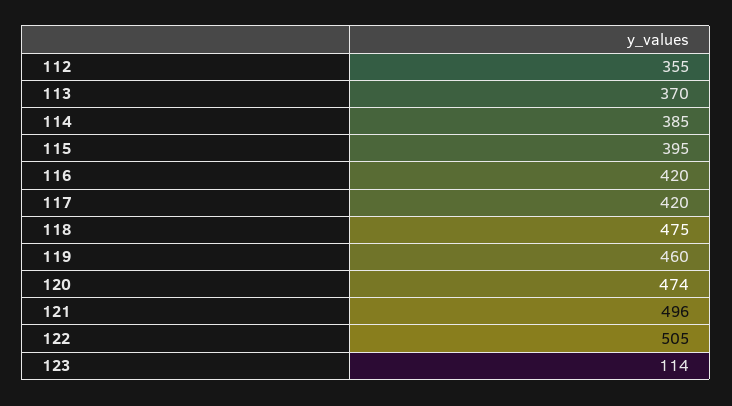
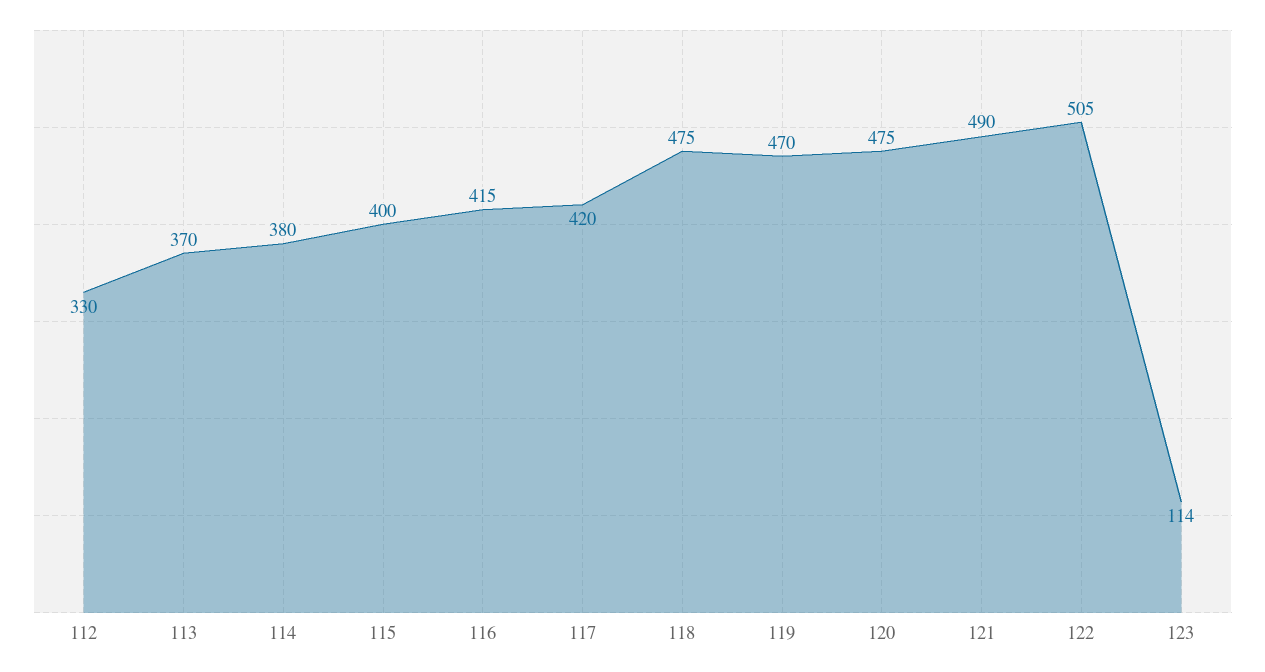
  {
-   "112": 355,
+   "112": 330,
    "113": 370,
-   "114": 385,
+   "114": 380,
-   "115": 395,
+   "115": 400,
-   "116": 420,
+   "116": 415,
    "117": 420,
    "118": 475,
-   "119": 460,
+   "119": 470,
-   "120": 474,
+   "120": 475,
-   "121": 496,
+   "121": 490,
    "122": 505,
    "123": 114
  }

